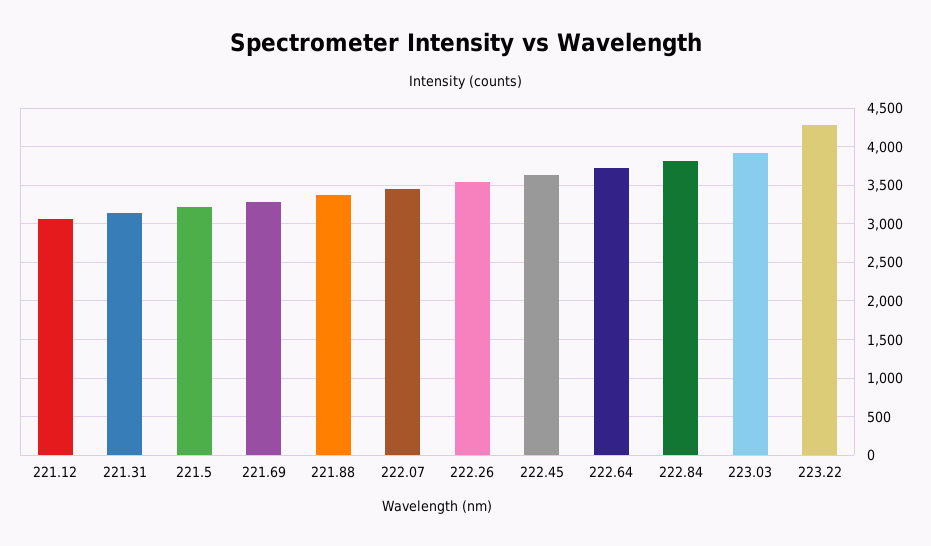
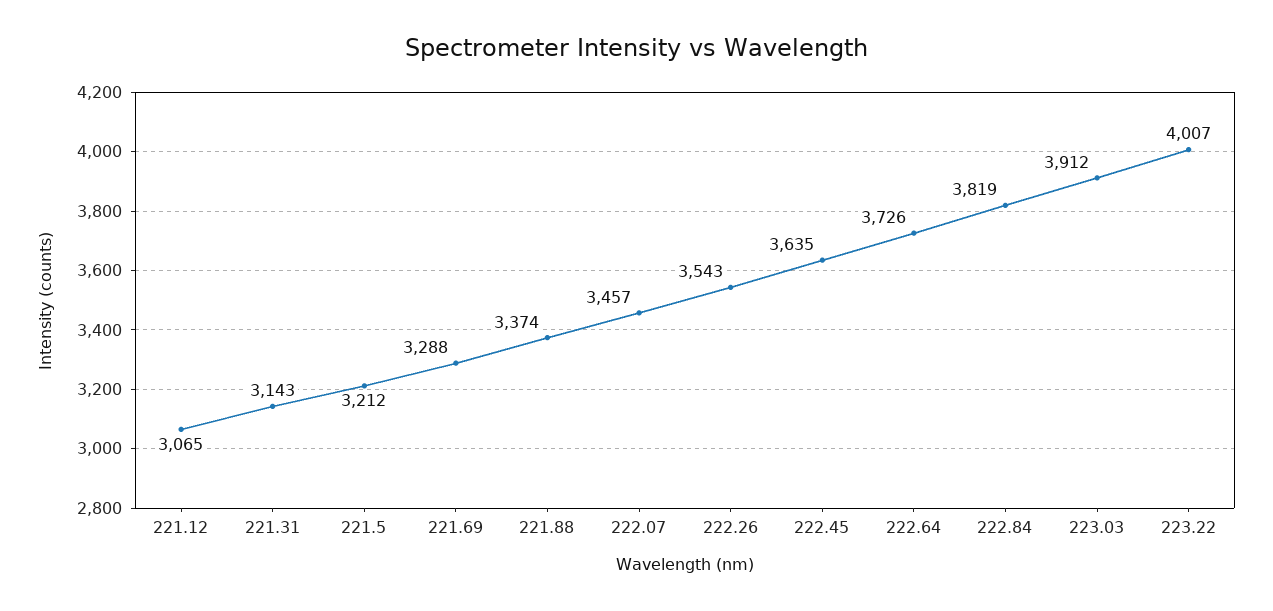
  {
    "221.12": 3065,
    "221.31": 3143,
    "221.5": 3212,
    "221.69": 3288,
    "221.88": 3374,
    "222.07": 3457,
    "222.26": 3543,
    "222.45": 3635,
    "222.64": 3726,
    "222.84": 3819,
    "223.03": 3912,
-   "223.22": 4300
+   "223.22": 4007
  }

